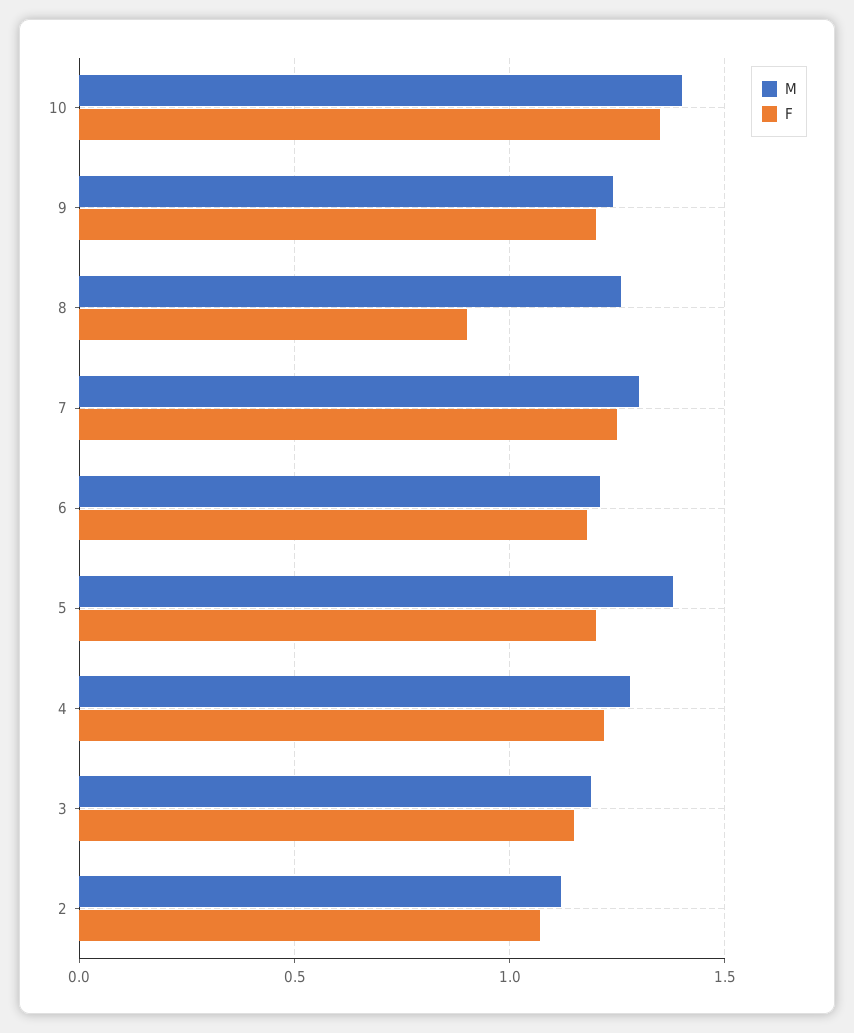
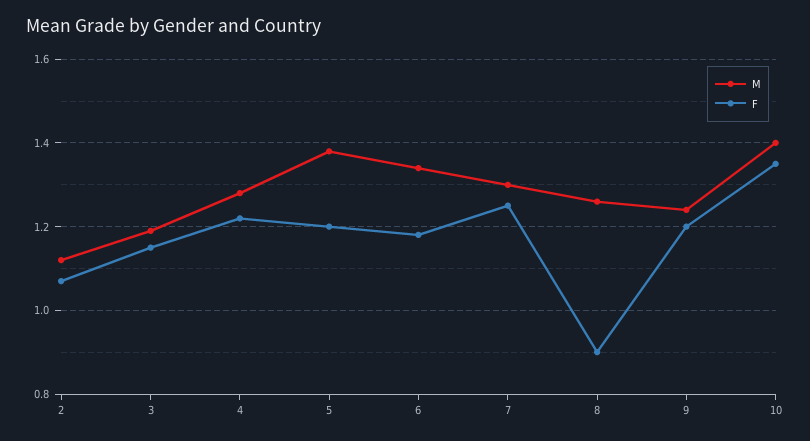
  {
    "M": {
      "10": 1.4,
      "9": 1.25,
      "8": 1.25,
      "7": 1.3,
-     "6": 1.2,
+     "6": 1.35,
      "5": 1.4,
      "4": 1.3,
      "3": 1.2,
      "2": 1.1
    },
    "F": {
      "10": 1.35,
      "9": 1.2,
      "8": 0.9,
      "7": 1.25,
      "6": 1.2,
      "5": 1.2,
      "4": 1.2,
      "3": 1.15,
      "2": 1.05
    }
  }

